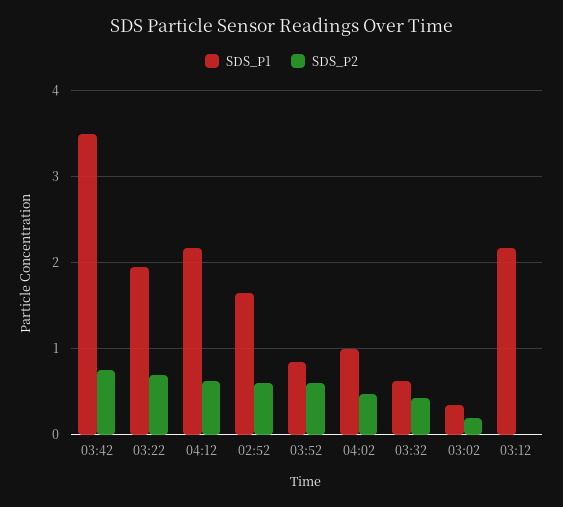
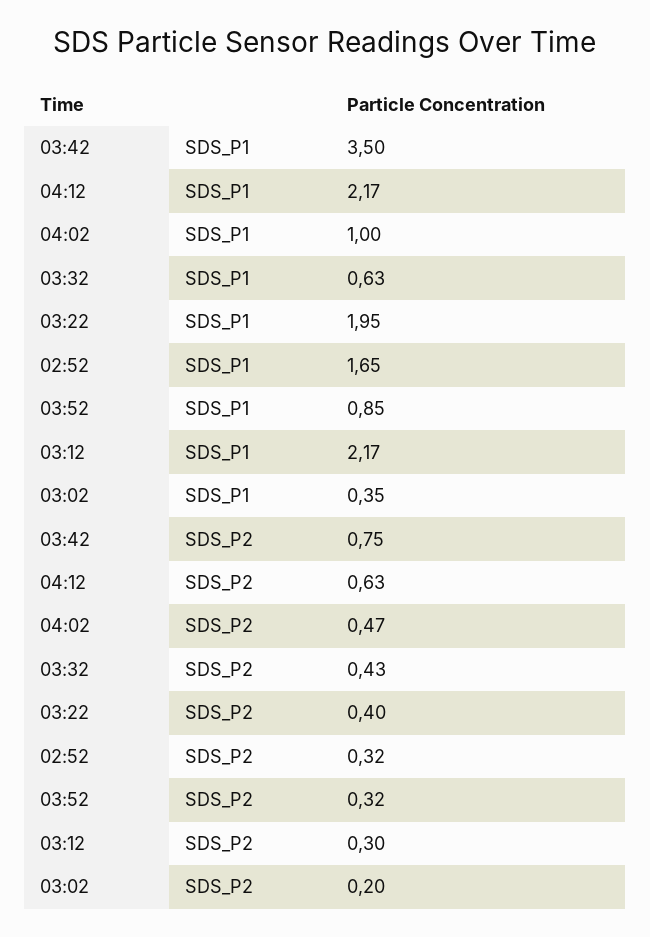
  {
    "SDS_P1": {
      "03:42": 3.5,
      "03:22": 1.95,
      "04:12": 2.17,
      "02:52": 1.65,
      "03:52": 0.85,
      "04:02": 1,
      "03:32": 0.63,
      "03:02": 0.35,
      "03:12": 2.17
    },
    "SDS_P2": {
      "03:42": 0.75,
-     "03:22": 0.7,
+     "03:22": 0.4,
      "04:12": 0.63,
-     "02:52": 0.6,
+     "02:52": 0.32,
-     "03:52": 0.6,
+     "03:52": 0.32,
      "04:02": 0.47,
      "03:32": 0.43,
      "03:02": 0.2,
-     "03:12": 0
+     "03:12": 0.3
    }
  }

